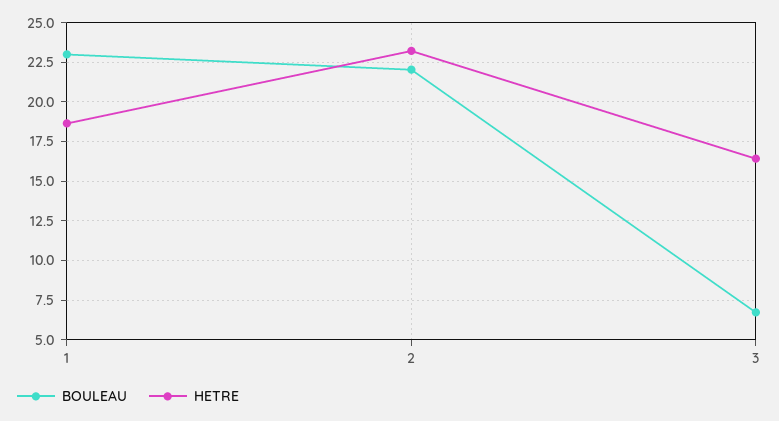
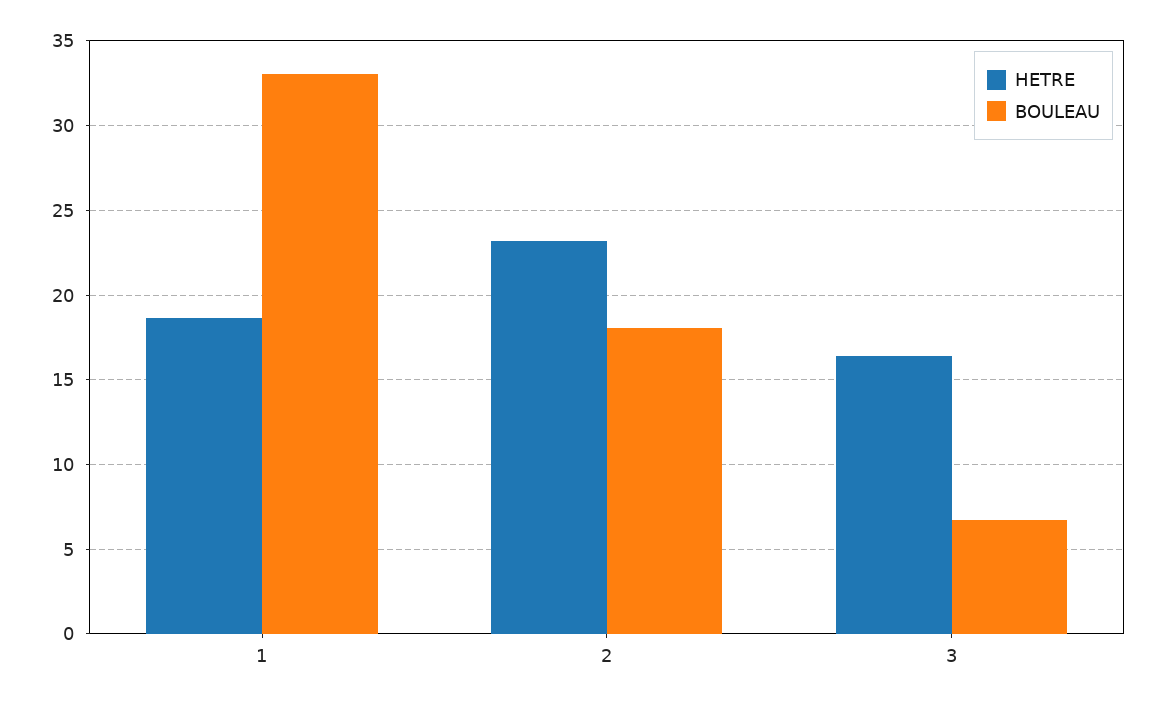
  {
    "BOULEAU": {
-     "1": 23,
+     "1": 33,
-     "2": 22,
+     "2": 18,
      "3": 6.5
    },
    "HETRE": {
      "1": 18.5,
      "2": 23,
      "3": 16.5
    }
  }

